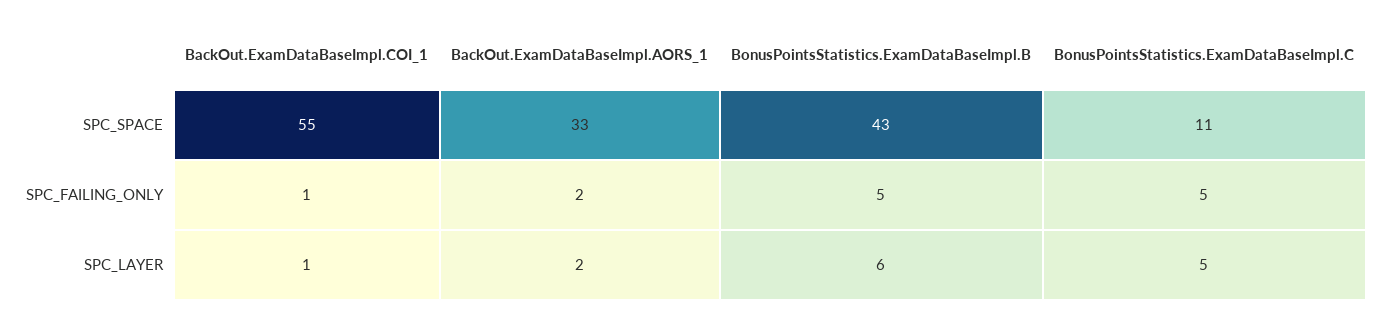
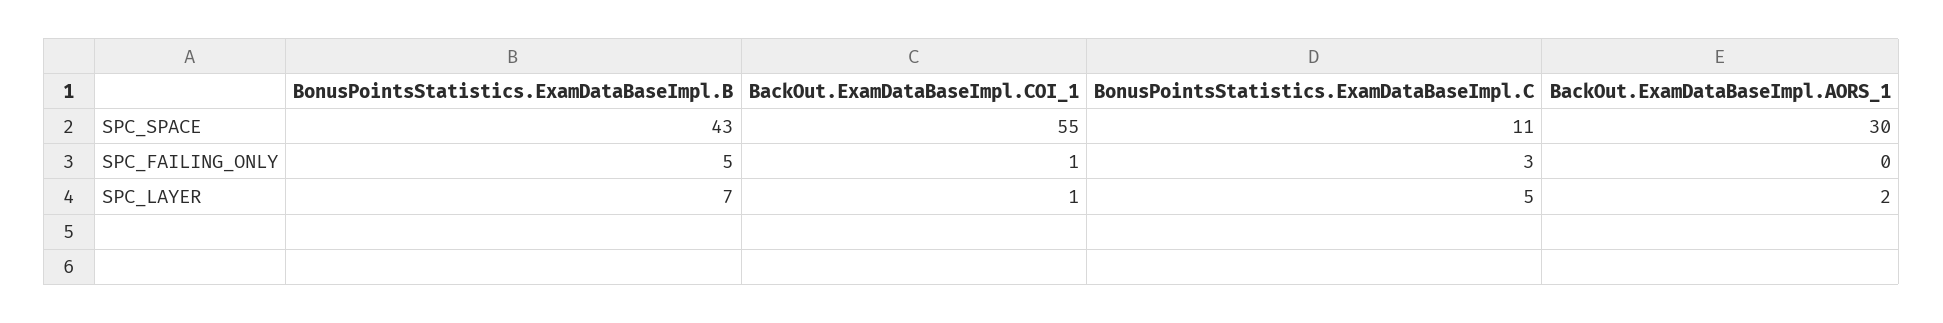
  {
    "BackOut.ExamDataBaseImpl.COI_1": {
      "SPC_SPACE": 55,
      "SPC_FAILING_ONLY": 1,
      "SPC_LAYER": 1
    },
    "BackOut.ExamDataBaseImpl.AORS_1": {
-     "SPC_SPACE": 33,
+     "SPC_SPACE": 30,
-     "SPC_FAILING_ONLY": 2,
+     "SPC_FAILING_ONLY": 0,
      "SPC_LAYER": 2
    },
    "BonusPointsStatistics.ExamDataBaseImpl.B": {
      "SPC_SPACE": 43,
      "SPC_FAILING_ONLY": 5,
-     "SPC_LAYER": 6
+     "SPC_LAYER": 7
    },
    "BonusPointsStatistics.ExamDataBaseImpl.C": {
      "SPC_SPACE": 11,
-     "SPC_FAILING_ONLY": 5,
+     "SPC_FAILING_ONLY": 3,
      "SPC_LAYER": 5
    }
  }

